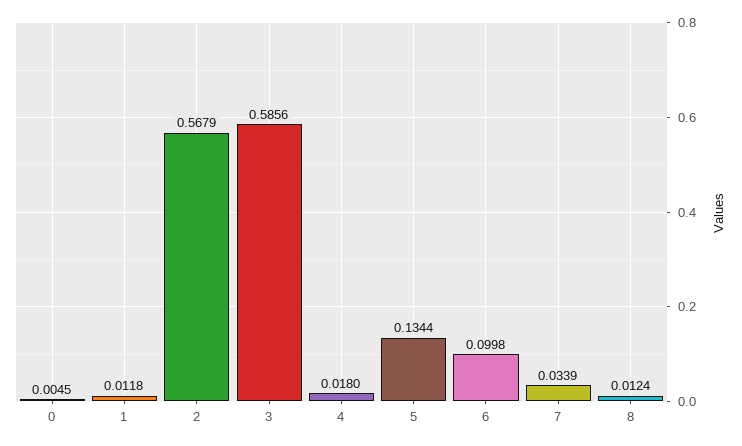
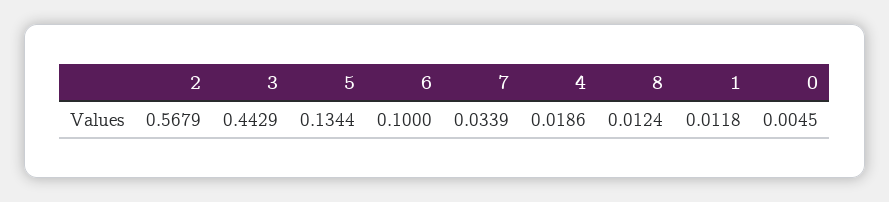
  {
    "0": 0.0045,
    "1": 0.0118,
    "2": 0.5679,
-   "3": 0.5856,
+   "3": 0.4429,
-   "4": 0.018,
+   "4": 0.0186,
    "5": 0.1344,
-   "6": 0.0998,
+   "6": 0.1,
    "7": 0.0339,
    "8": 0.0124
  }

